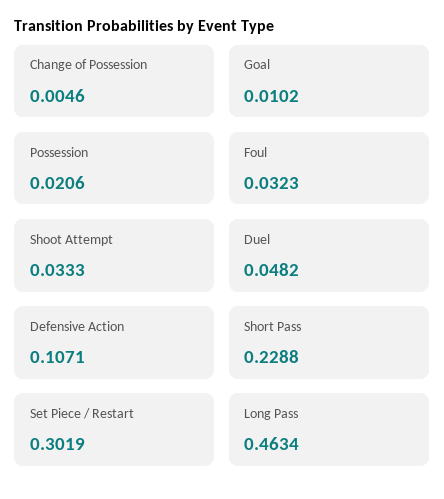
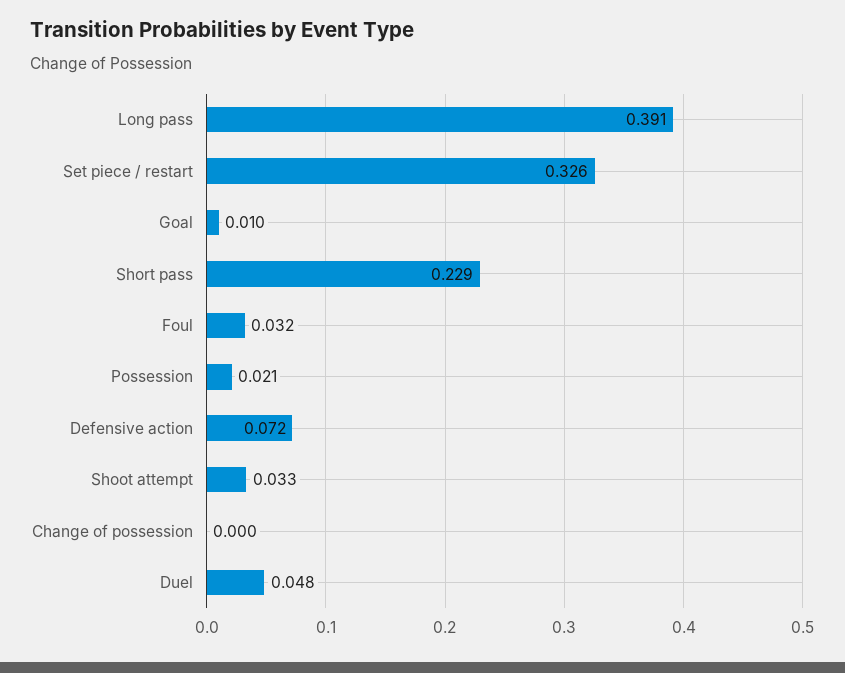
  {
-   "Change of Possession": 0.0046,
+   "Change of Possession": 0,
    "Goal": 0.0102,
    "Possession": 0.0206,
    "Foul": 0.0323,
    "Shoot Attempt": 0.0333,
    "Duel": 0.0482,
-   "Defensive Action": 0.1071,
+   "Defensive Action": 0.072,
    "Short Pass": 0.2288,
-   "Set Piece / Restart": 0.3019,
+   "Set Piece / Restart": 0.326,
-   "Long Pass": 0.4634
+   "Long Pass": 0.391
  }

